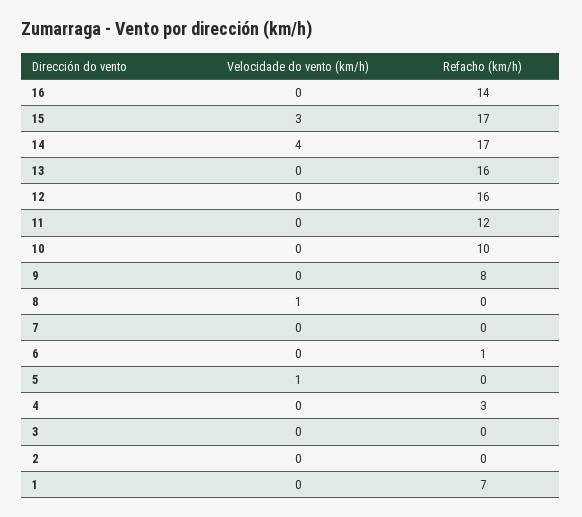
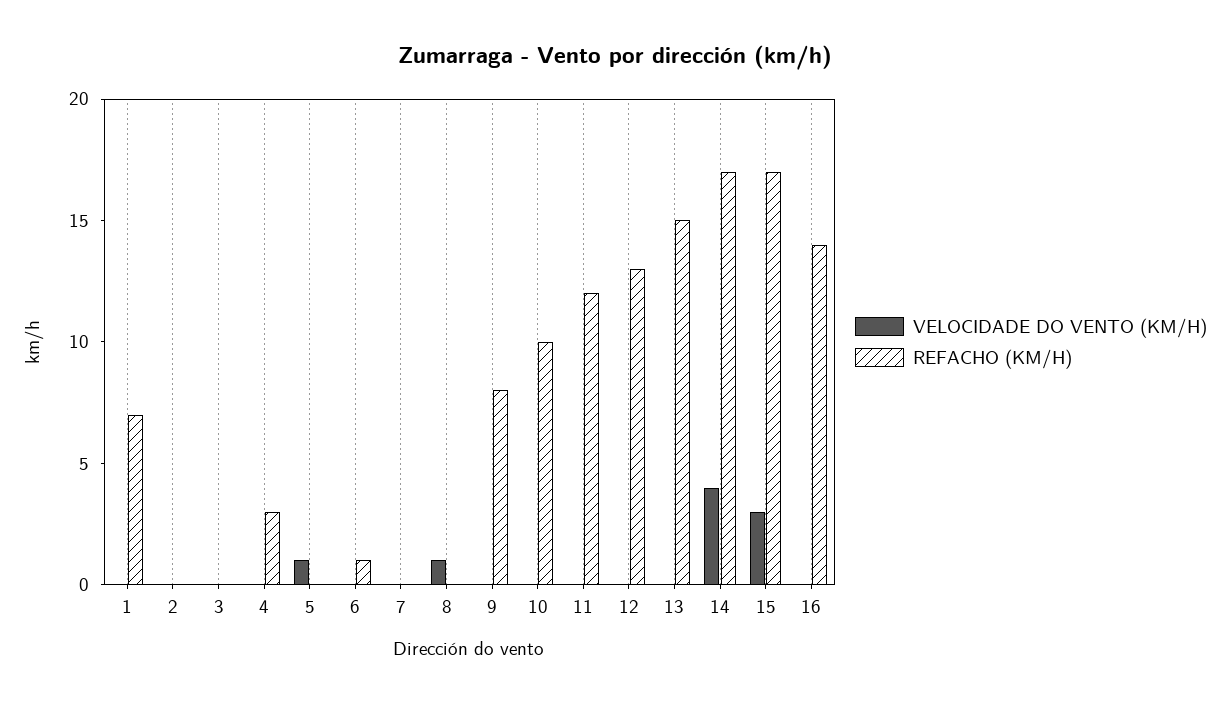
  {
    "Velocidade do vento (km/h)": {
      "16": 0,
      "15": 3,
      "14": 4,
      "13": 0,
      "12": 0,
      "11": 0,
      "10": 0,
      "9": 0,
      "8": 1,
      "7": 0,
      "6": 0,
      "5": 1,
      "4": 0,
      "3": 0,
      "2": 0,
      "1": 0
    },
    "Refacho (km/h)": {
      "16": 14,
      "15": 17,
      "14": 17,
-     "13": 16,
+     "13": 15,
-     "12": 16,
+     "12": 13,
      "11": 12,
      "10": 10,
      "9": 8,
      "8": 0,
      "7": 0,
      "6": 1,
      "5": 0,
      "4": 3,
      "3": 0,
      "2": 0,
      "1": 7
    }
  }

